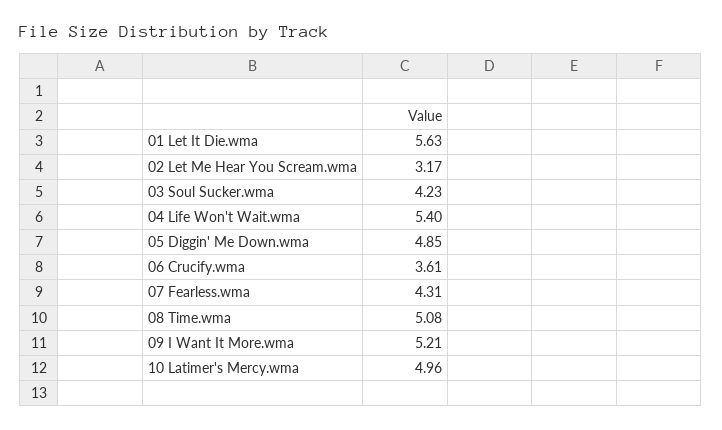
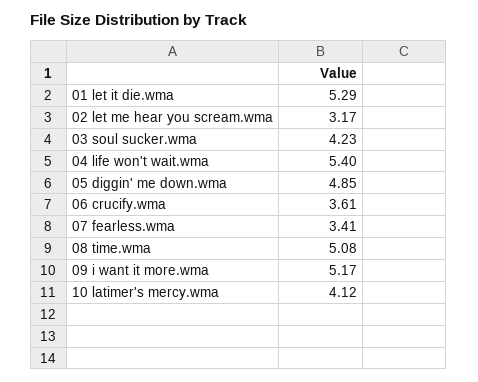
  {
-   "01 Let It Die.wma": 5.63,
+   "01 Let It Die.wma": 5.29,
    "02 Let Me Hear You Scream.wma": 3.17,
    "03 Soul Sucker.wma": 4.23,
    "04 Life Won't Wait.wma": 5.4,
    "05 Diggin' Me Down.wma": 4.85,
    "06 Crucify.wma": 3.61,
-   "07 Fearless.wma": 4.31,
+   "07 Fearless.wma": 3.41,
    "08 Time.wma": 5.08,
-   "09 I Want It More.wma": 5.21,
+   "09 I Want It More.wma": 5.17,
-   "10 Latimer's Mercy.wma": 4.96
+   "10 Latimer's Mercy.wma": 4.12
  }

